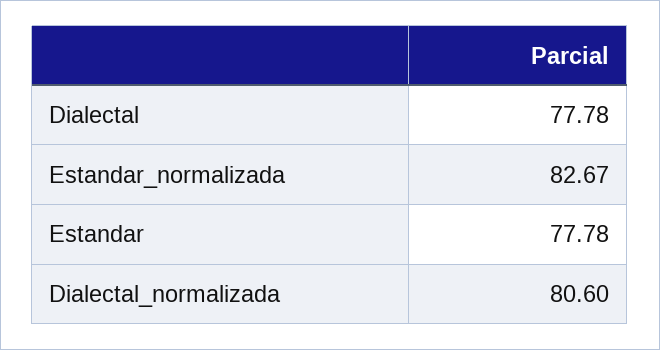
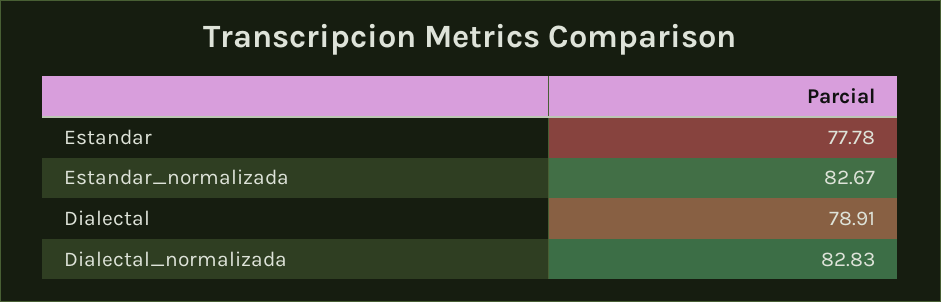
  {
-   "Dialectal": 77.78,
+   "Dialectal": 78.91,
    "Estandar_normalizada": 82.67,
    "Estandar": 77.78,
-   "Dialectal_normalizada": 80.6
+   "Dialectal_normalizada": 82.83
  }

